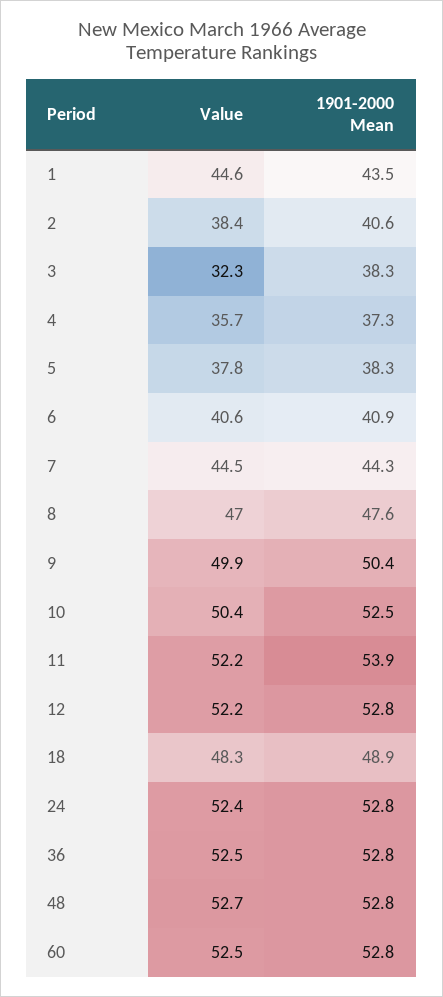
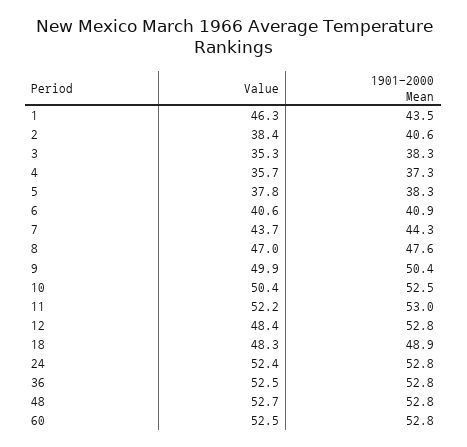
  {
    "Value": {
-     "1": 44.6,
+     "1": 46.3,
      "2": 38.4,
-     "3": 32.3,
+     "3": 35.3,
      "4": 35.7,
      "5": 37.8,
      "6": 40.6,
-     "7": 44.5,
+     "7": 43.7,
      "8": 47,
      "9": 49.9,
      "10": 50.4,
      "11": 52.2,
-     "12": 52.2,
+     "12": 48.4,
      "18": 48.3,
      "24": 52.4,
      "36": 52.5,
      "48": 52.7,
      "60": 52.5
    },
    "1901-2000 Mean": {
      "1": 43.5,
      "2": 40.6,
      "3": 38.3,
      "4": 37.3,
      "5": 38.3,
      "6": 40.9,
      "7": 44.3,
      "8": 47.6,
      "9": 50.4,
      "10": 52.5,
-     "11": 53.9,
+     "11": 53,
      "12": 52.8,
      "18": 48.9,
      "24": 52.8,
      "36": 52.8,
      "48": 52.8,
      "60": 52.8
    }
  }

